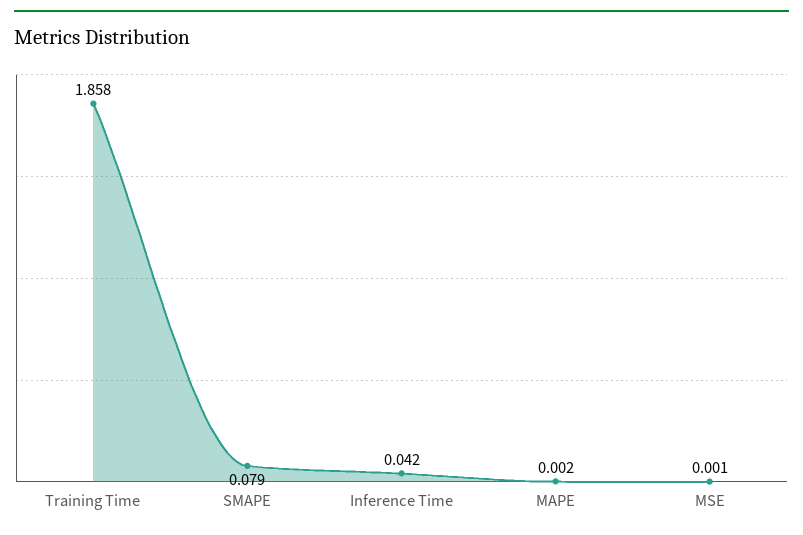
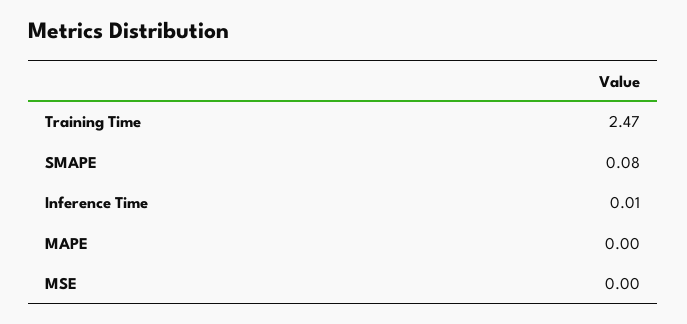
  {
-   "Training Time": 1.858,
+   "Training Time": 2.47,
    "SMAPE": 0.079,
-   "Inference Time": 0.042,
+   "Inference Time": 0.01,
    "MAPE": 0.002,
    "MSE": 0.001
  }

